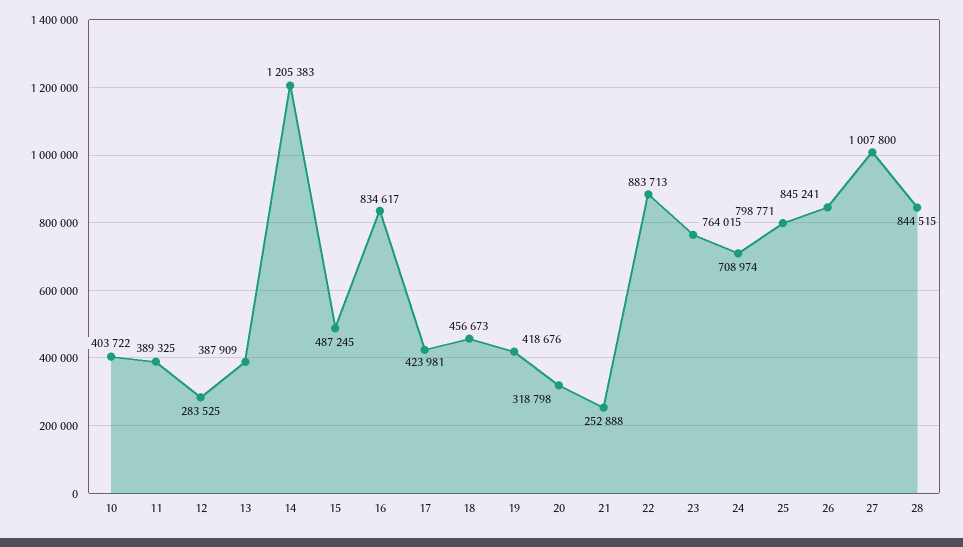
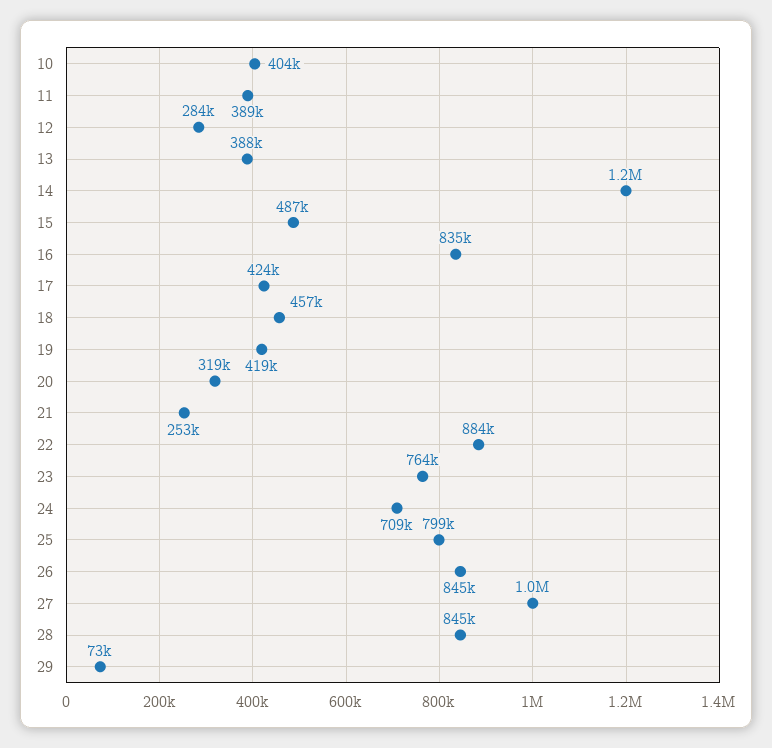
  {
    "10": 403722,
    "11": 389325,
    "12": 283525,
    "13": 387909,
    "14": 1205383,
    "15": 487245,
    "16": 834617,
    "17": 423981,
    "18": 456673,
    "19": 418676,
    "20": 318798,
    "21": 252888,
    "22": 883713,
    "23": 764015,
    "24": 708974,
    "25": 798771,
    "26": 845241,
    "27": 1007800,
-   "28": 844515
+   "28": 844515,
+   "29": 73000
  }

